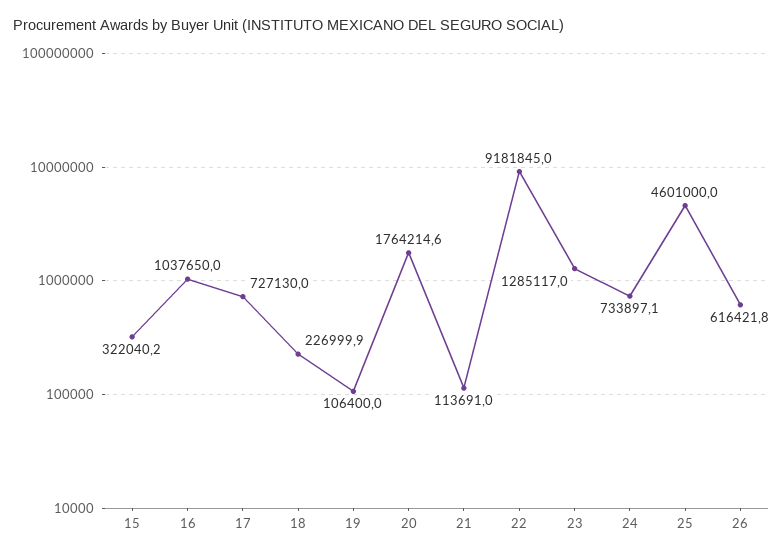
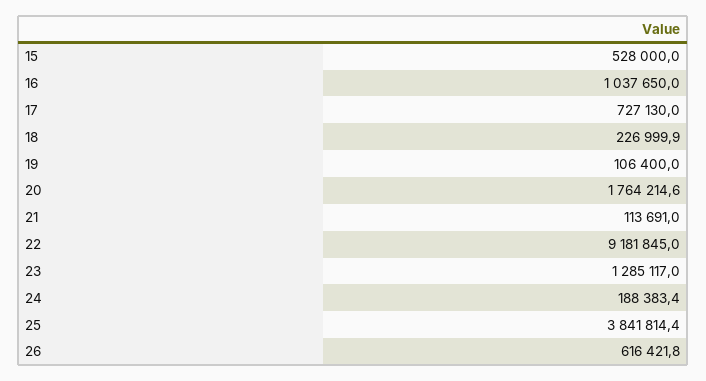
  {
-   "15": 322040.2,
+   "15": 528000,
    "16": 1037650,
    "17": 727130,
    "18": 226999.9,
    "19": 106400,
    "20": 1764214.6,
    "21": 113691,
    "22": 9181845,
    "23": 1285117,
-   "24": 733897.1,
+   "24": 188383.4,
-   "25": 4601000,
+   "25": 3841814.4,
    "26": 616421.8
  }

